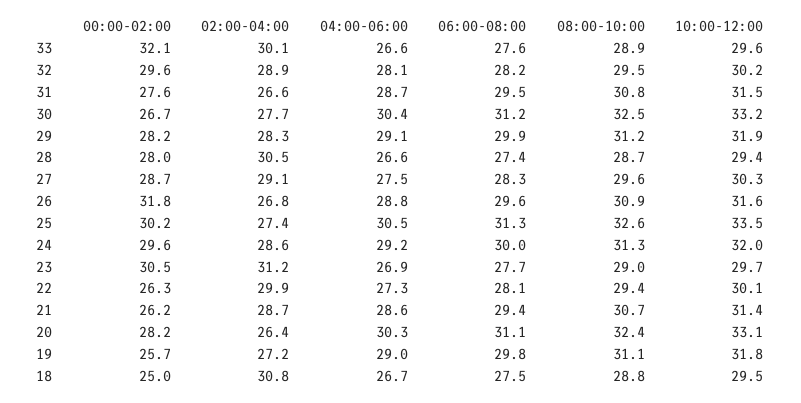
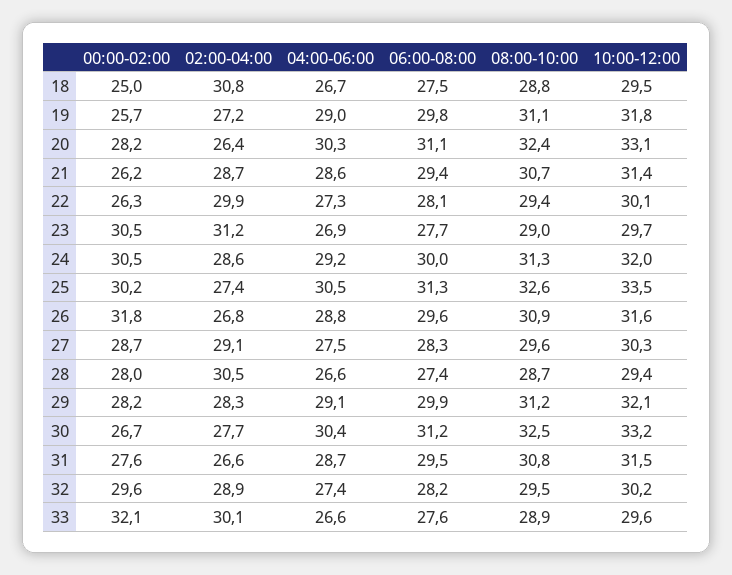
  {
    "00:00-02:00": {
      "33": 32.1,
      "32": 29.6,
      "31": 27.6,
      "30": 26.7,
      "29": 28.2,
      "28": 28,
      "27": 28.7,
      "26": 31.8,
      "25": 30.2,
-     "24": 29.6,
+     "24": 30.5,
      "23": 30.5,
      "22": 26.3,
      "21": 26.2,
      "20": 28.2,
      "19": 25.7,
      "18": 25
    },
    "02:00-04:00": {
      "33": 30.1,
      "32": 28.9,
      "31": 26.6,
      "30": 27.7,
      "29": 28.3,
      "28": 30.5,
      "27": 29.1,
      "26": 26.8,
      "25": 27.4,
      "24": 28.6,
      "23": 31.2,
      "22": 29.9,
      "21": 28.7,
      "20": 26.4,
      "19": 27.2,
      "18": 30.8
    },
    "04:00-06:00": {
      "33": 26.6,
-     "32": 28.1,
+     "32": 27.4,
      "31": 28.7,
      "30": 30.4,
      "29": 29.1,
      "28": 26.6,
      "27": 27.5,
      "26": 28.8,
      "25": 30.5,
      "24": 29.2,
      "23": 26.9,
      "22": 27.3,
      "21": 28.6,
      "20": 30.3,
      "19": 29,
      "18": 26.7
    },
    "06:00-08:00": {
      "33": 27.6,
      "32": 28.2,
      "31": 29.5,
      "30": 31.2,
      "29": 29.9,
      "28": 27.4,
      "27": 28.3,
      "26": 29.6,
      "25": 31.3,
      "24": 30,
      "23": 27.7,
      "22": 28.1,
      "21": 29.4,
      "20": 31.1,
      "19": 29.8,
      "18": 27.5
    },
    "08:00-10:00": {
      "33": 28.9,
      "32": 29.5,
      "31": 30.8,
      "30": 32.5,
      "29": 31.2,
      "28": 28.7,
      "27": 29.6,
      "26": 30.9,
      "25": 32.6,
      "24": 31.3,
      "23": 29,
      "22": 29.4,
      "21": 30.7,
      "20": 32.4,
      "19": 31.1,
      "18": 28.8
    },
    "10:00-12:00": {
      "33": 29.6,
      "32": 30.2,
      "31": 31.5,
      "30": 33.2,
-     "29": 31.9,
+     "29": 32.1,
      "28": 29.4,
      "27": 30.3,
      "26": 31.6,
      "25": 33.5,
      "24": 32,
      "23": 29.7,
      "22": 30.1,
      "21": 31.4,
      "20": 33.1,
      "19": 31.8,
      "18": 29.5
    }
  }

